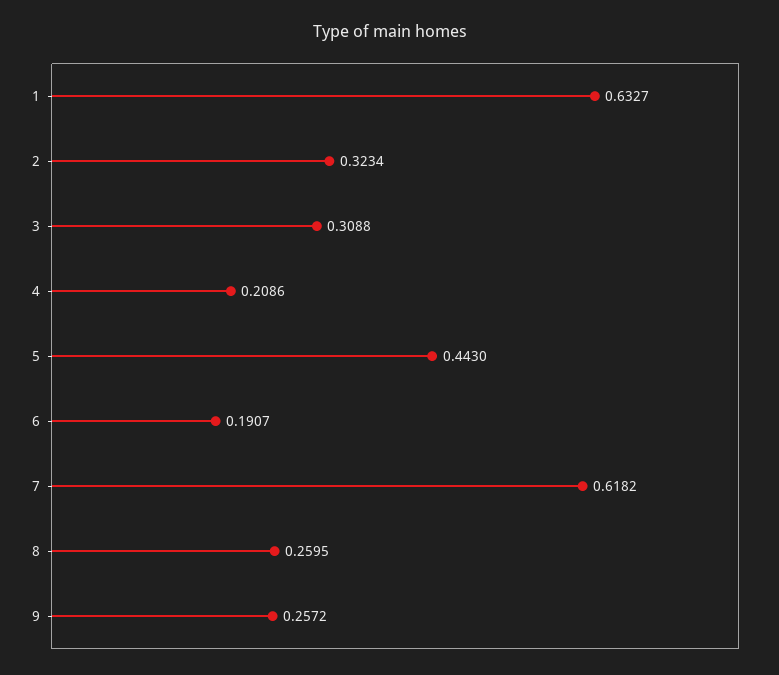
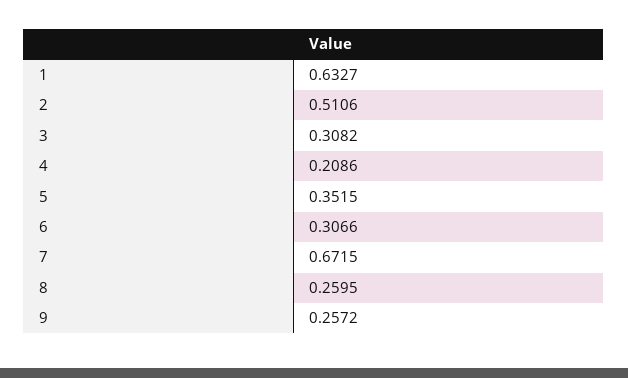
  {
    "1": 0.6327,
-   "2": 0.3234,
+   "2": 0.5106,
-   "3": 0.3088,
+   "3": 0.3082,
    "4": 0.2086,
-   "5": 0.443,
+   "5": 0.3515,
-   "6": 0.1907,
+   "6": 0.3066,
-   "7": 0.6182,
+   "7": 0.6715,
    "8": 0.2595,
    "9": 0.2572
  }

